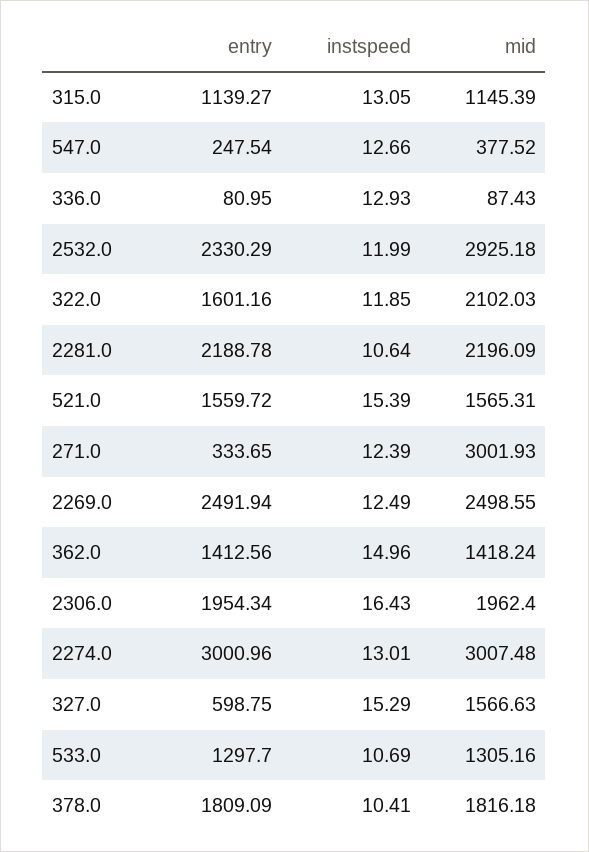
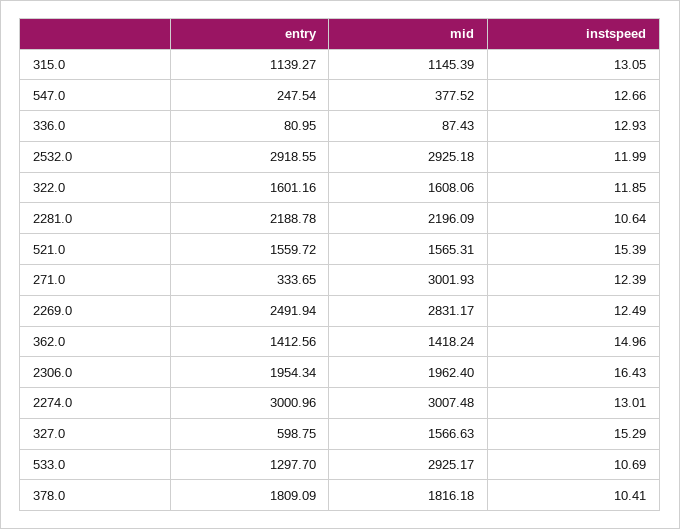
  {
    "entry": {
      "315.0": 1139.27,
      "547.0": 247.54,
      "336.0": 80.95,
-     "2532.0": 2330.29,
+     "2532.0": 2918.55,
      "322.0": 1601.16,
      "2281.0": 2188.78,
      "521.0": 1559.72,
      "271.0": 333.65,
      "2269.0": 2491.94,
      "362.0": 1412.56,
      "2306.0": 1954.34,
      "2274.0": 3000.96,
      "327.0": 598.75,
      "533.0": 1297.7,
      "378.0": 1809.09
    },
    "instspeed": {
      "315.0": 13.05,
      "547.0": 12.66,
      "336.0": 12.93,
      "2532.0": 11.99,
      "322.0": 11.85,
      "2281.0": 10.64,
      "521.0": 15.39,
      "271.0": 12.39,
      "2269.0": 12.49,
      "362.0": 14.96,
      "2306.0": 16.43,
      "2274.0": 13.01,
      "327.0": 15.29,
      "533.0": 10.69,
      "378.0": 10.41
    },
    "mid": {
      "315.0": 1145.39,
      "547.0": 377.52,
      "336.0": 87.43,
      "2532.0": 2925.18,
-     "322.0": 2102.03,
+     "322.0": 1608.06,
      "2281.0": 2196.09,
      "521.0": 1565.31,
      "271.0": 3001.93,
-     "2269.0": 2498.55,
+     "2269.0": 2831.17,
      "362.0": 1418.24,
      "2306.0": 1962.4,
      "2274.0": 3007.48,
      "327.0": 1566.63,
-     "533.0": 1305.16,
+     "533.0": 2925.17,
      "378.0": 1816.18
    }
  }

